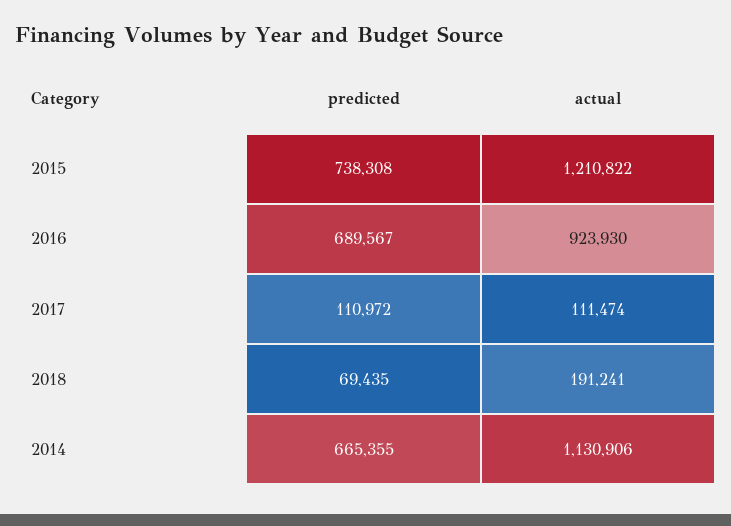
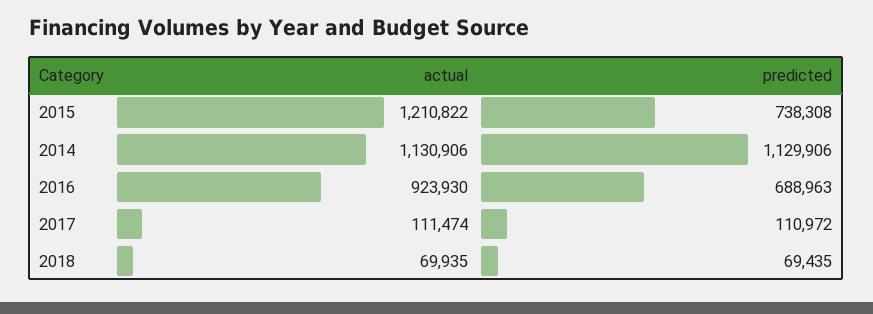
  {
    "predicted": {
      "2015": 738308,
-     "2016": 689567,
+     "2016": 688963,
      "2017": 110972,
      "2018": 69435,
-     "2014": 665355
+     "2014": 1129906
    },
    "actual": {
      "2015": 1210822,
      "2016": 923930,
      "2017": 111474,
-     "2018": 191241,
+     "2018": 69935,
      "2014": 1130906
    }
  }

